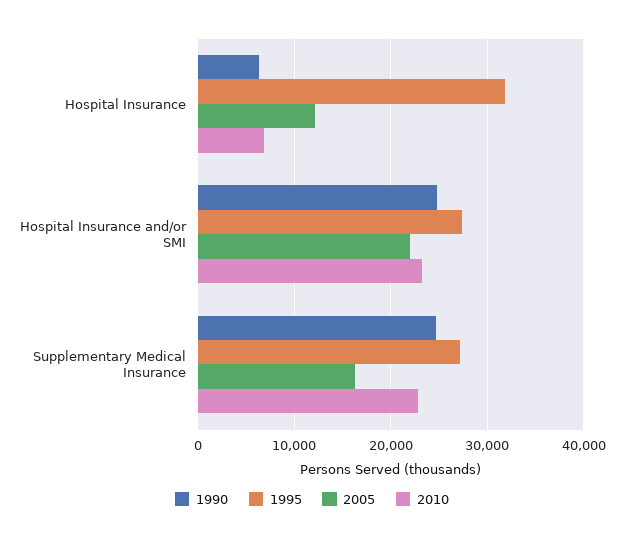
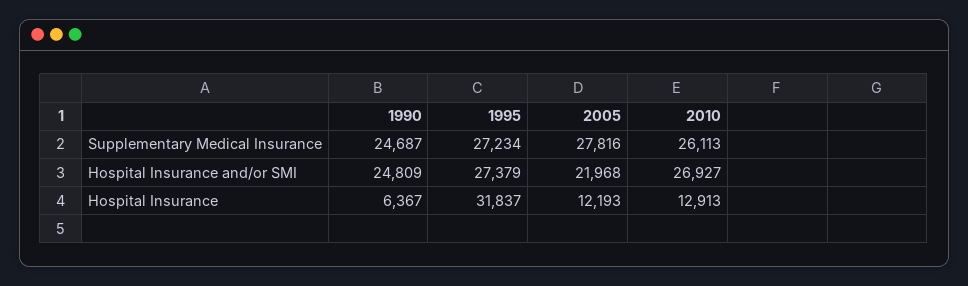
  {
    "1990": {
      "Hospital Insurance": 6367,
      "Hospital Insurance and/or SMI": 24809,
      "Supplementary Medical Insurance": 24687
    },
    "1995": {
      "Hospital Insurance": 31837,
      "Hospital Insurance and/or SMI": 27379,
      "Supplementary Medical Insurance": 27234
    },
    "2005": {
      "Hospital Insurance": 12193,
      "Hospital Insurance and/or SMI": 21968,
-     "Supplementary Medical Insurance": 16000
+     "Supplementary Medical Insurance": 27816
    },
    "2010": {
-     "Hospital Insurance": 7000,
+     "Hospital Insurance": 12913,
-     "Hospital Insurance and/or SMI": 23000,
+     "Hospital Insurance and/or SMI": 26927,
-     "Supplementary Medical Insurance": 23000
+     "Supplementary Medical Insurance": 26113
    }
  }

